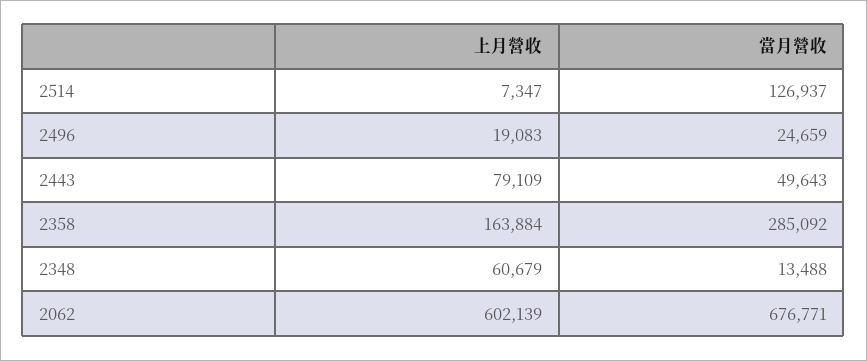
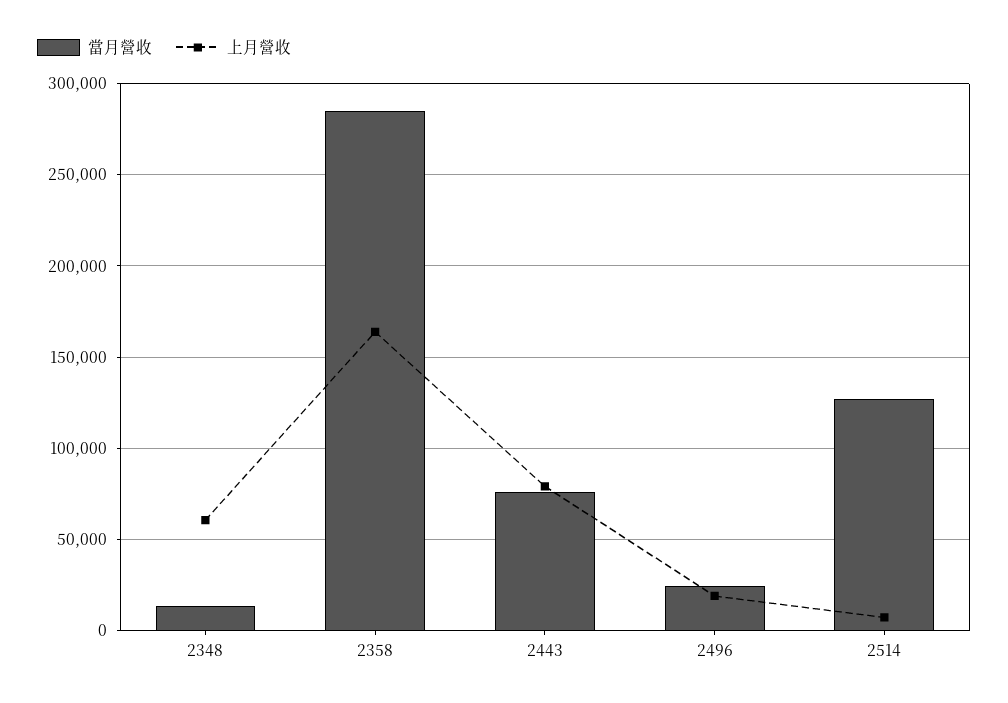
  {
    "上月營收": {
      "2514": 7347,
      "2496": 19083,
      "2443": 79109,
      "2358": 163884,
-     "2348": 60679,
+     "2348": 60679
-     "2062": 602139
    },
    "當月營收": {
      "2514": 126937,
      "2496": 24659,
-     "2443": 49643,
+     "2443": 75000,
      "2358": 285092,
-     "2348": 13488,
+     "2348": 13488
-     "2062": 676771
    }
  }

